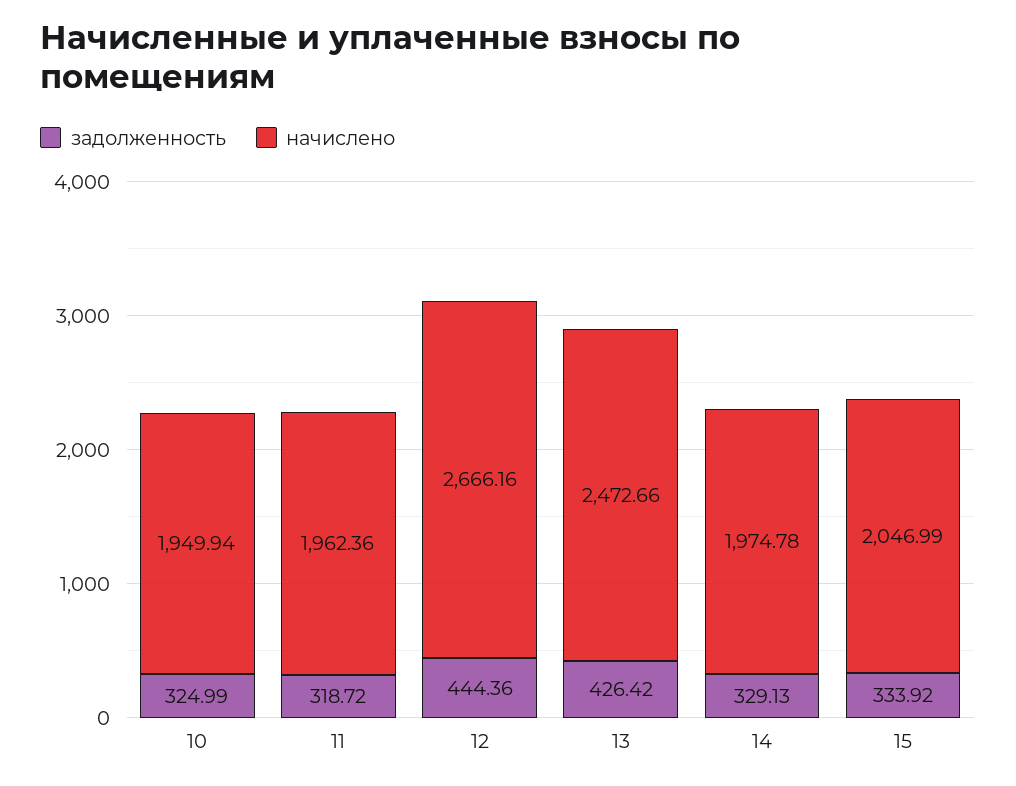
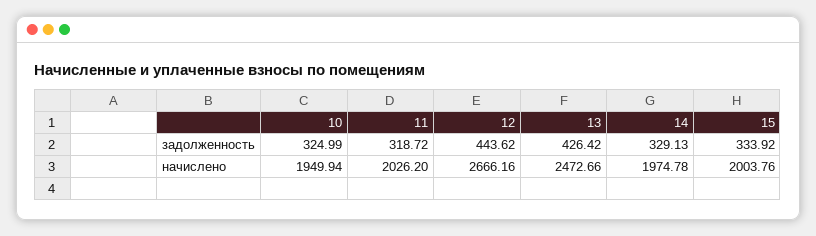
  {
    "задолженность": {
      "10": 324.99,
      "11": 318.72,
-     "12": 444.36,
+     "12": 443.62,
      "13": 426.42,
      "14": 329.13,
      "15": 333.92
    },
    "начислено": {
      "10": 1949.94,
-     "11": 1962.36,
+     "11": 2026.2,
      "12": 2666.16,
      "13": 2472.66,
      "14": 1974.78,
-     "15": 2046.99
+     "15": 2003.76
    }
  }

